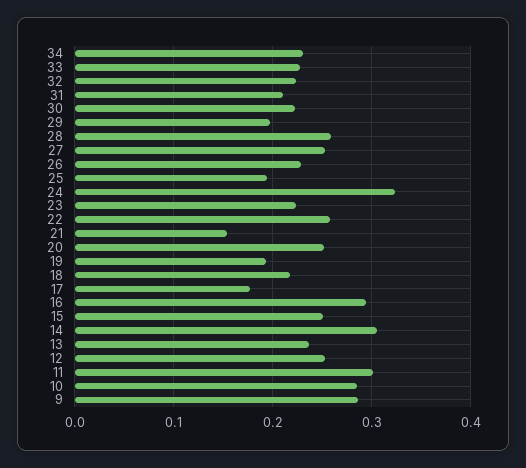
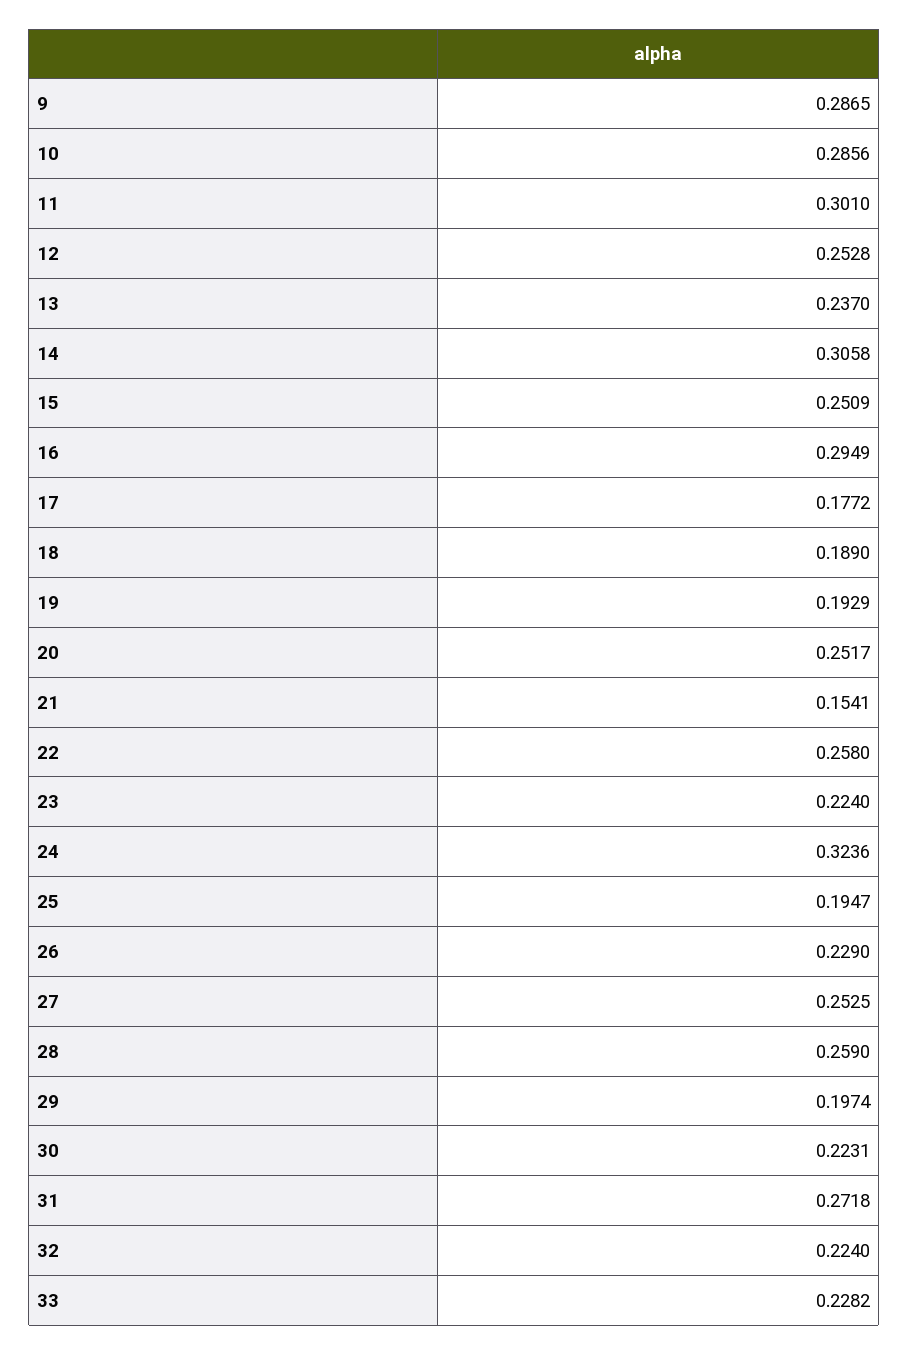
  {
-   "34": 0.23,
    "33": 0.2282,
    "32": 0.224,
-   "31": 0.21,
+   "31": 0.2718,
    "30": 0.2231,
    "29": 0.1974,
    "28": 0.259,
    "27": 0.2525,
    "26": 0.229,
    "25": 0.1947,
    "24": 0.3236,
    "23": 0.224,
    "22": 0.258,
    "21": 0.1541,
    "20": 0.2517,
    "19": 0.1929,
-   "18": 0.22,
+   "18": 0.189,
    "17": 0.1772,
    "16": 0.2949,
    "15": 0.2509,
    "14": 0.3058,
    "13": 0.237,
    "12": 0.2528,
    "11": 0.301,
    "10": 0.2856,
    "9": 0.2865
  }

